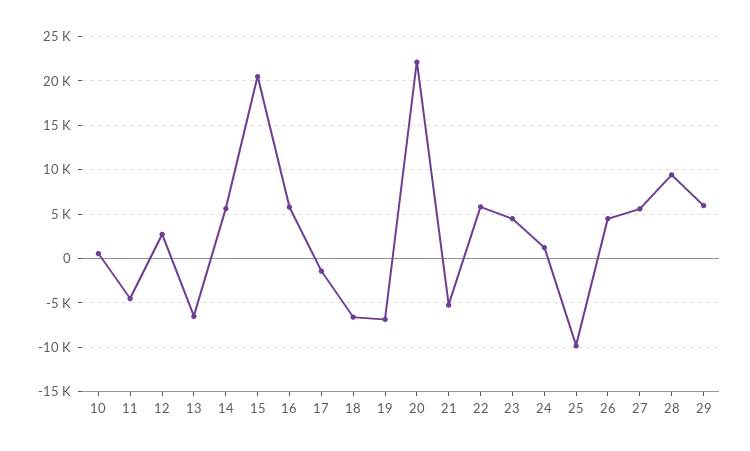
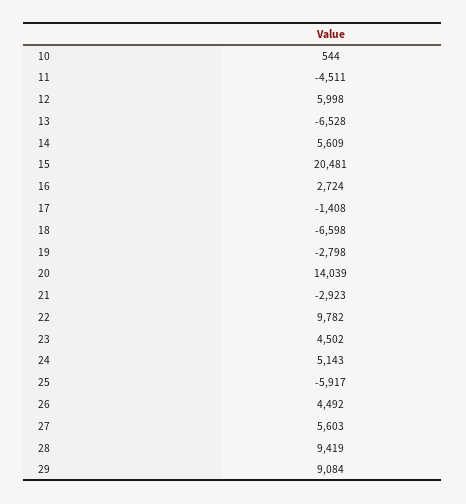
  {
    "10": 544,
    "11": -4511,
-   "12": 3000,
+   "12": 5998,
    "13": -6528,
    "14": 5609,
    "15": 20481,
-   "16": 6000,
+   "16": 2724,
    "17": -1408,
    "18": -6598,
-   "19": -7000,
+   "19": -2798,
-   "20": 22000,
+   "20": 14039,
-   "21": -5000,
+   "21": -2923,
-   "22": 6000,
+   "22": 9782,
    "23": 4502,
-   "24": 1000,
+   "24": 5143,
-   "25": -10000,
+   "25": -5917,
    "26": 4492,
    "27": 5603,
    "28": 9419,
-   "29": 6000
+   "29": 9084
  }

